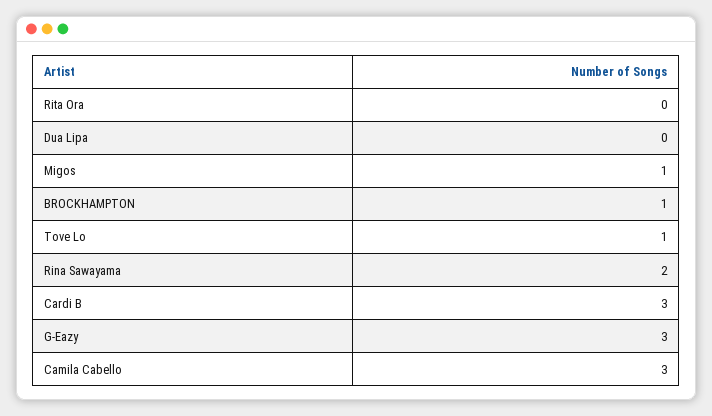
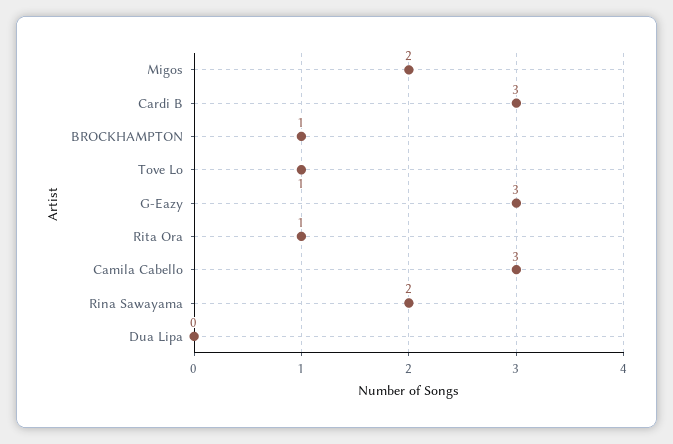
  {
-   "Rita Ora": 0,
+   "Rita Ora": 1,
    "Dua Lipa": 0,
-   "Migos": 1,
+   "Migos": 2,
    "BROCKHAMPTON": 1,
    "Tove Lo": 1,
    "Rina Sawayama": 2,
    "Cardi B": 3,
    "G-Eazy": 3,
    "Camila Cabello": 3
  }

